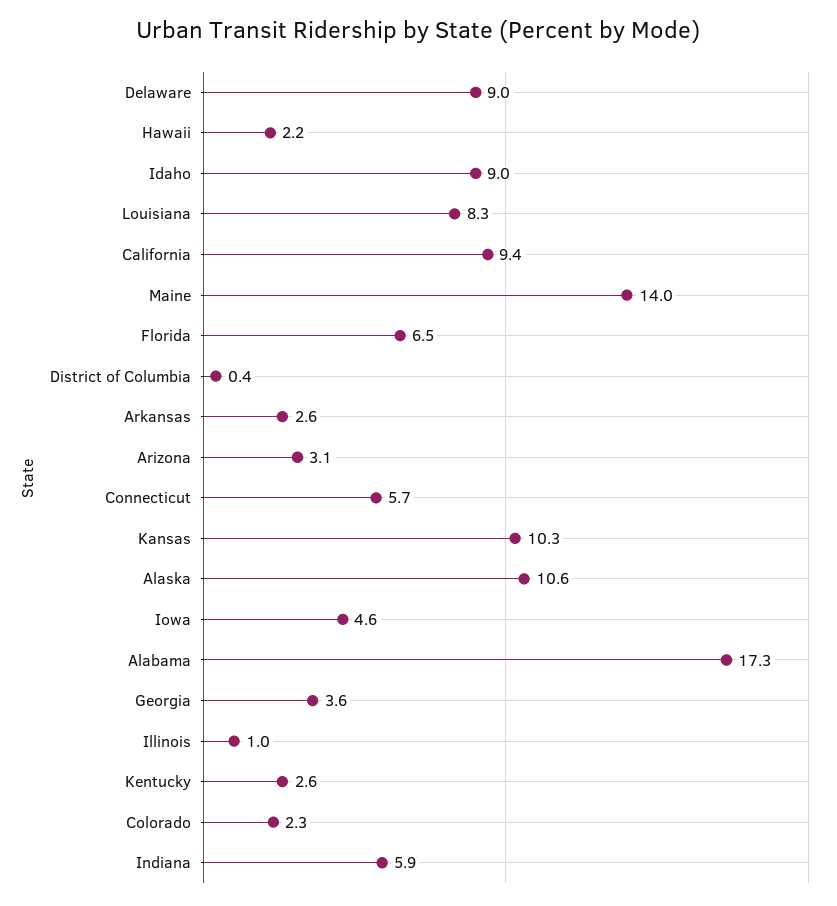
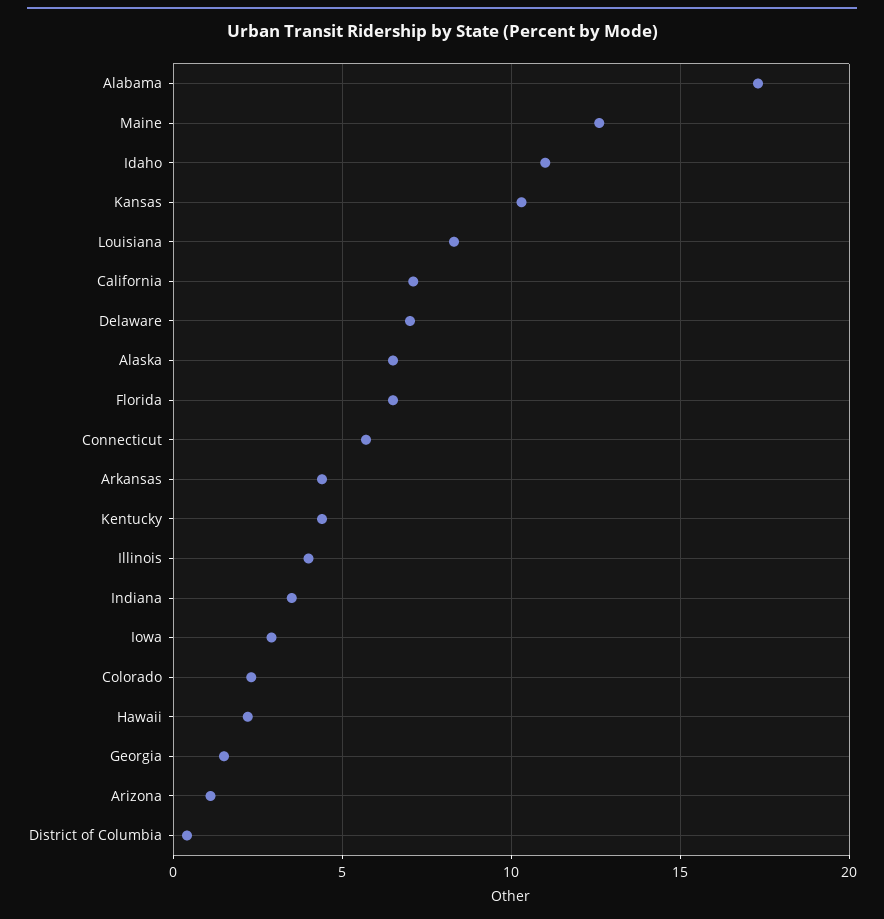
  {
-   "Delaware": 9,
+   "Delaware": 7,
    "Hawaii": 2.2,
-   "Idaho": 9,
+   "Idaho": 11,
    "Louisiana": 8.3,
-   "California": 9.4,
+   "California": 7,
-   "Maine": 14,
+   "Maine": 12.5,
    "Florida": 6.5,
    "District of Columbia": 0.4,
-   "Arkansas": 2.6,
+   "Arkansas": 4.5,
-   "Arizona": 3.1,
+   "Arizona": 1,
    "Connecticut": 5.7,
    "Kansas": 10.3,
-   "Alaska": 10.6,
+   "Alaska": 6.5,
-   "Iowa": 4.6,
+   "Iowa": 3,
    "Alabama": 17.3,
-   "Georgia": 3.6,
+   "Georgia": 1.5,
-   "Illinois": 1,
+   "Illinois": 4,
-   "Kentucky": 2.6,
+   "Kentucky": 4.5,
    "Colorado": 2.3,
-   "Indiana": 5.9
+   "Indiana": 3.5
  }

